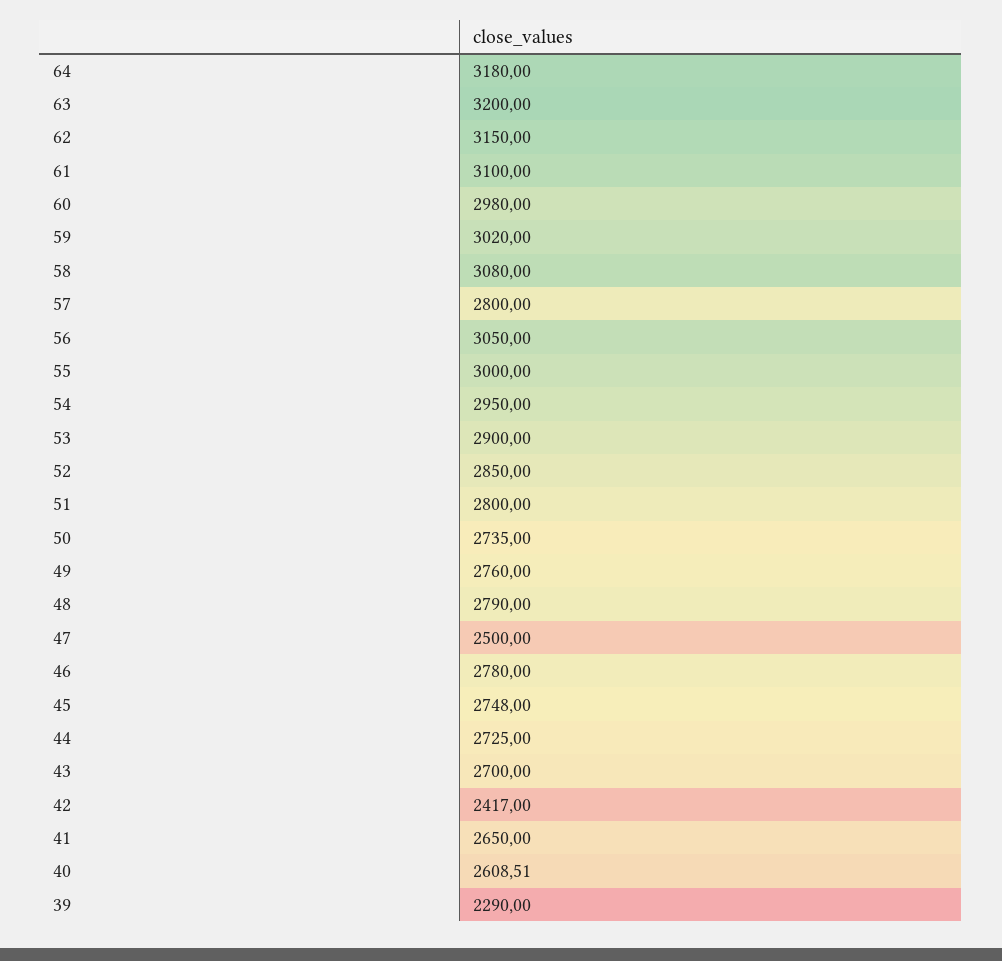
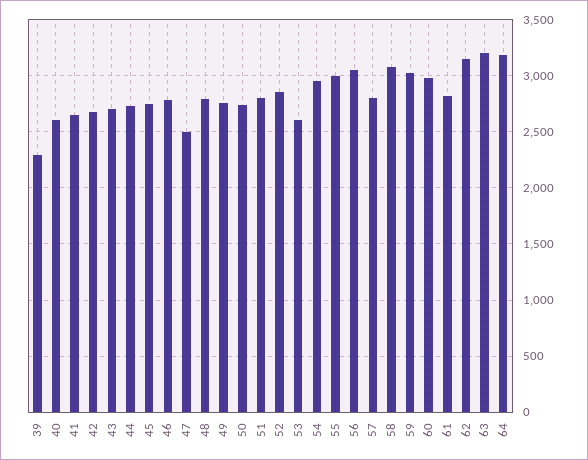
  {
    "64": 3180,
    "63": 3200,
    "62": 3150,
-   "61": 3100,
+   "61": 2800,
    "60": 2980,
    "59": 3020,
    "58": 3080,
    "57": 2800,
    "56": 3050,
    "55": 3000,
    "54": 2950,
-   "53": 2900,
+   "53": 2600,
    "52": 2850,
    "51": 2800,
    "50": 2735,
    "49": 2760,
    "48": 2790,
    "47": 2500,
    "46": 2780,
    "45": 2748,
    "44": 2725,
    "43": 2700,
-   "42": 2417,
+   "42": 2700,
    "41": 2650,
    "40": 2608.51,
    "39": 2290
  }

